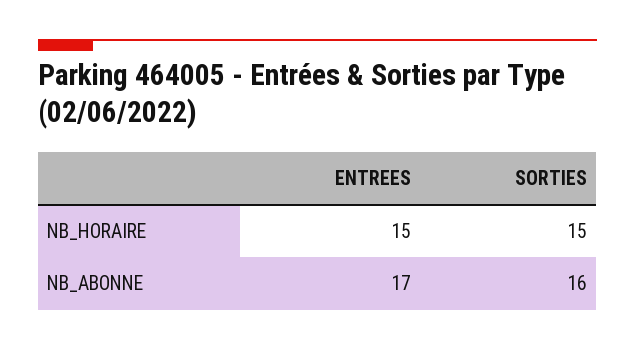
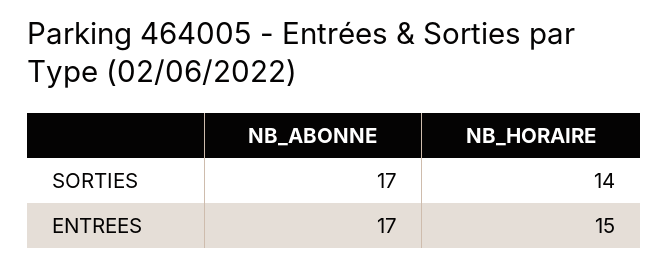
  {
    "ENTREES": {
      "NB_HORAIRE": 15,
      "NB_ABONNE": 17
    },
    "SORTIES": {
-     "NB_HORAIRE": 15,
+     "NB_HORAIRE": 14,
-     "NB_ABONNE": 16
+     "NB_ABONNE": 17
    }
  }

